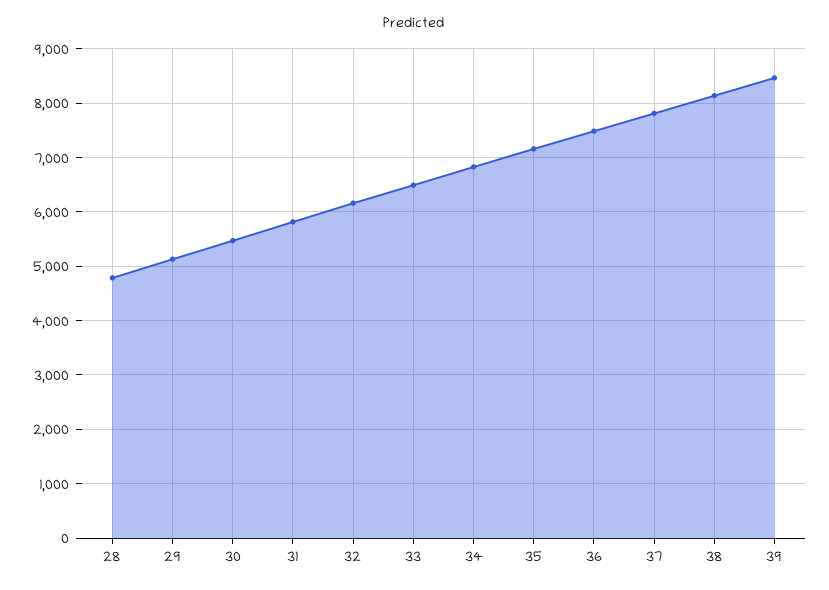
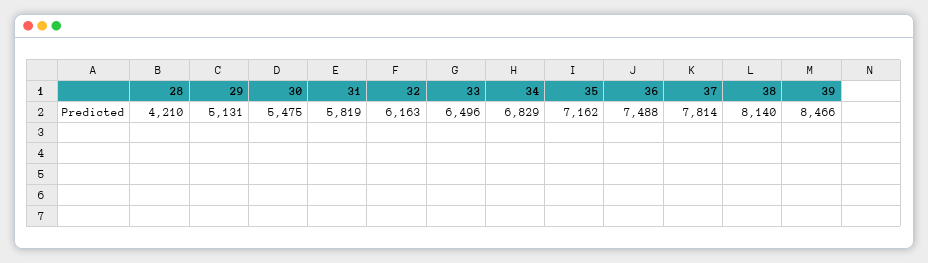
  {
-   "28": 4800,
+   "28": 4210,
    "29": 5131,
    "30": 5475,
    "31": 5819,
    "32": 6163,
    "33": 6496,
    "34": 6829,
    "35": 7162,
    "36": 7488,
    "37": 7814,
    "38": 8140,
    "39": 8466
  }

